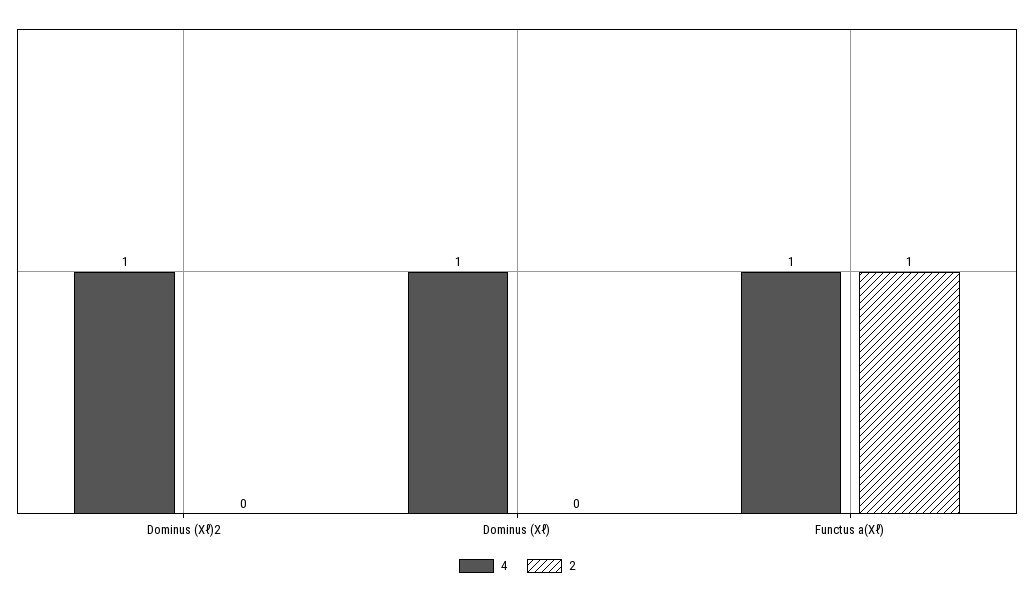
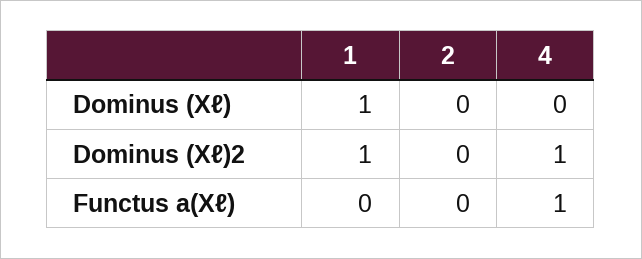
  {
    "4": {
      "Dominus (Xℓ)2": 1,
-     "Dominus (Xℓ)": 1,
+     "Dominus (Xℓ)": 0,
      "Functus a(Xℓ)": 1
    },
    "2": {
      "Dominus (Xℓ)2": 0,
      "Dominus (Xℓ)": 0,
-     "Functus a(Xℓ)": 1
+     "Functus a(Xℓ)": 0
-   }
+   },
+   "1": {
+     "Dominus (Xℓ)": 1,
+     "Dominus (Xℓ)2": 1,
+     "Functus a(Xℓ)": 0
+   }
  }

